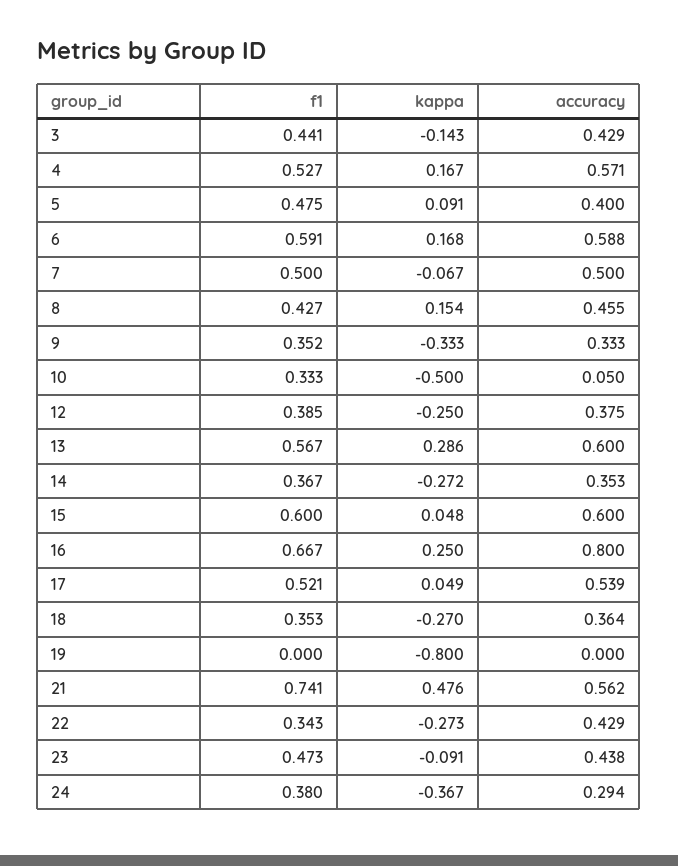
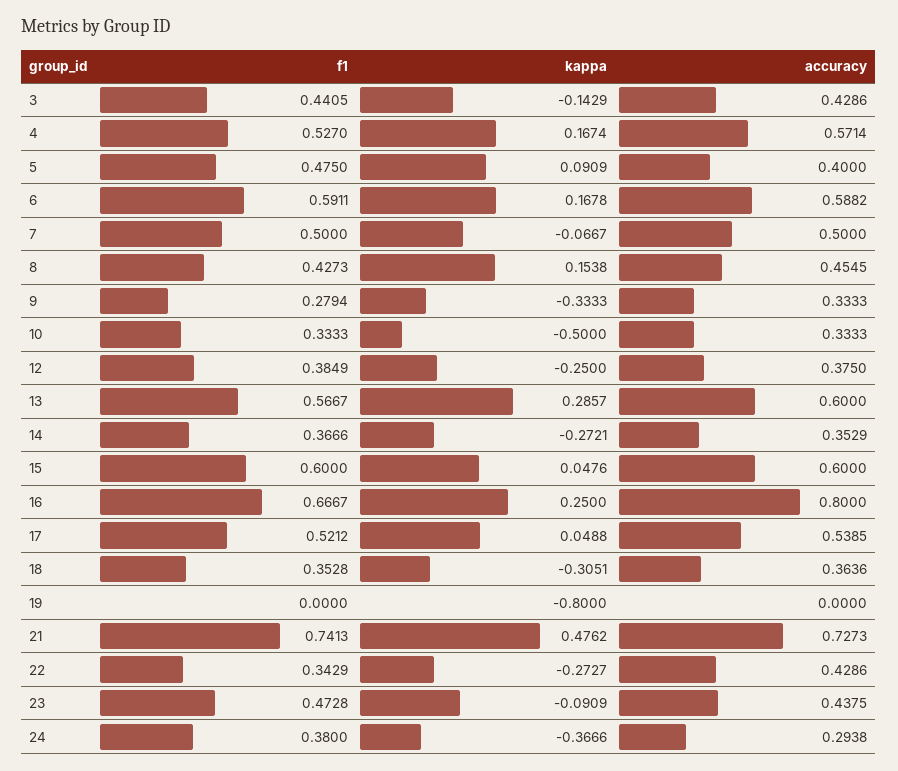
  {
    "f1": {
      "3": 0.4405,
      "4": 0.527,
      "5": 0.475,
      "6": 0.5911,
      "7": 0.5,
      "8": 0.4273,
-     "9": 0.352,
+     "9": 0.2794,
      "10": 0.3333,
      "12": 0.3849,
      "13": 0.5667,
      "14": 0.3666,
      "15": 0.6,
      "16": 0.6667,
      "17": 0.5212,
      "18": 0.3528,
      "19": 0,
      "21": 0.7413,
      "22": 0.3429,
      "23": 0.4728,
      "24": 0.38
    },
    "kappa": {
      "3": -0.1429,
      "4": 0.1674,
      "5": 0.0909,
      "6": 0.1678,
      "7": -0.0667,
      "8": 0.1538,
      "9": -0.3333,
      "10": -0.5,
      "12": -0.25,
      "13": 0.2857,
      "14": -0.2721,
      "15": 0.0476,
      "16": 0.25,
      "17": 0.0488,
-     "18": -0.27,
+     "18": -0.3051,
      "19": -0.8,
      "21": 0.4762,
      "22": -0.2727,
      "23": -0.0909,
      "24": -0.3666
    },
    "accuracy": {
      "3": 0.4286,
      "4": 0.5714,
      "5": 0.4,
      "6": 0.5882,
      "7": 0.5,
      "8": 0.4545,
      "9": 0.3333,
-     "10": 0.05,
+     "10": 0.3333,
      "12": 0.375,
      "13": 0.6,
      "14": 0.3529,
      "15": 0.6,
      "16": 0.8,
      "17": 0.5385,
      "18": 0.3636,
      "19": 0,
-     "21": 0.562,
+     "21": 0.7273,
      "22": 0.4286,
      "23": 0.4375,
      "24": 0.2938
    }
  }

